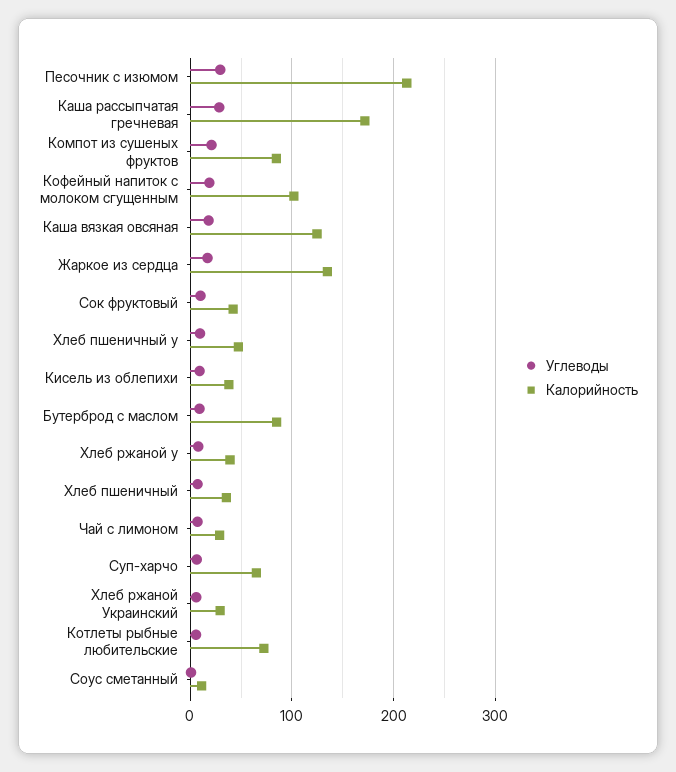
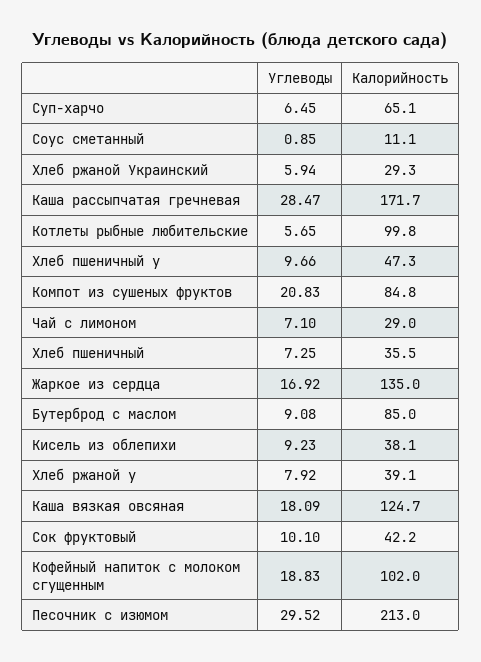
  {
    "Углеводы": {
      "Песочник с изюмом": 29.52,
      "Каша рассыпчатая гречневая": 28.47,
      "Компот из сушеных фруктов": 20.83,
      "Кофейный напиток с молоком сгущенным": 18.83,
      "Каша вязкая овсяная": 18.09,
      "Жаркое из сердца": 16.92,
      "Сок фруктовый": 10.1,
      "Хлеб пшеничный у": 9.66,
      "Кисель из облепихи": 9.23,
      "Бутерброд с маслом": 9.08,
      "Хлеб ржаной у": 7.92,
      "Хлеб пшеничный": 7.25,
      "Чай с лимоном": 7.1,
      "Суп-харчо": 6.45,
      "Хлеб ржаной Украинский": 5.94,
      "Котлеты рыбные любительские": 5.65,
      "Соус сметанный": 0.85
    },
    "Калорийность": {
      "Песочник с изюмом": 213,
      "Каша рассыпчатая гречневая": 171.7,
      "Компот из сушеных фруктов": 84.8,
      "Кофейный напиток с молоком сгущенным": 102,
      "Каша вязкая овсяная": 124.7,
      "Жаркое из сердца": 135,
      "Сок фруктовый": 42.2,
      "Хлеб пшеничный у": 47.3,
      "Кисель из облепихи": 38.1,
      "Бутерброд с маслом": 85,
      "Хлеб ржаной у": 39.1,
      "Хлеб пшеничный": 35.5,
      "Чай с лимоном": 29,
      "Суп-харчо": 65.1,
      "Хлеб ржаной Украинский": 29.3,
-     "Котлеты рыбные любительские": 70,
+     "Котлеты рыбные любительские": 99.8,
      "Соус сметанный": 11.1
    }
  }

